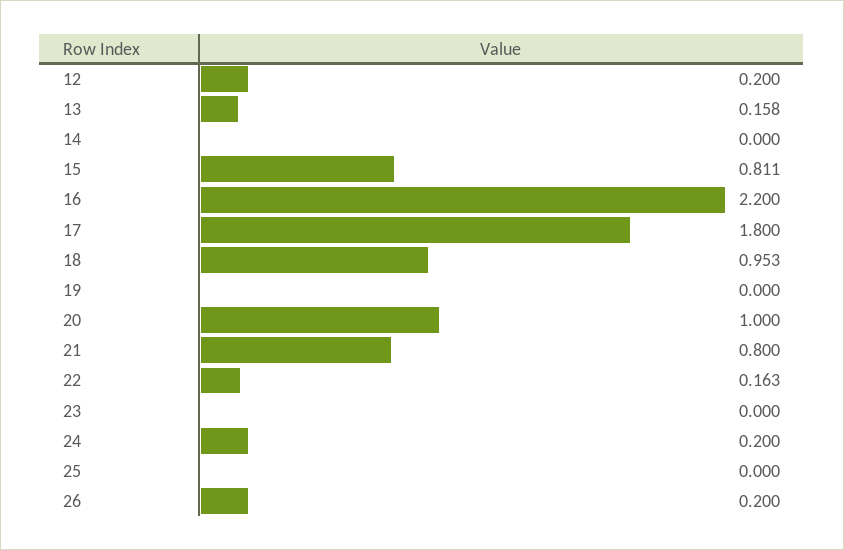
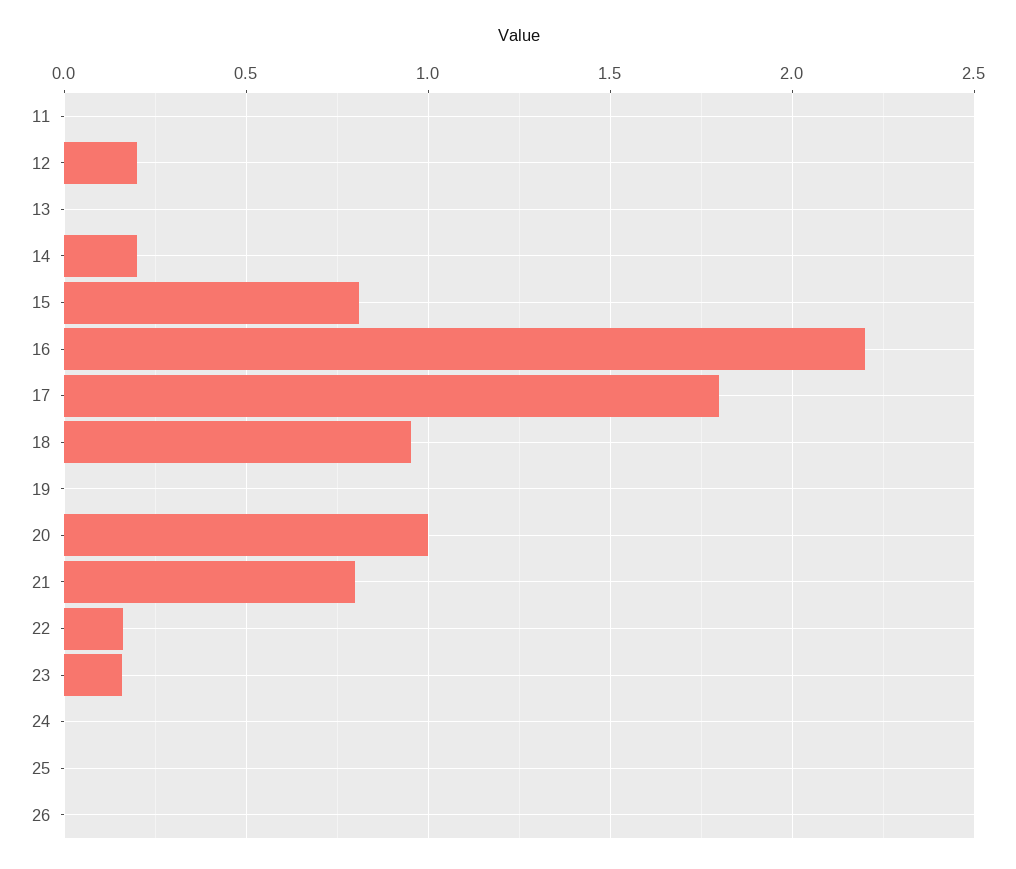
  {
    "12": 0.2,
-   "13": 0.158,
+   "13": 0,
-   "14": 0,
+   "14": 0.2,
    "15": 0.811,
    "16": 2.2,
    "17": 1.8,
    "18": 0.953,
    "19": 0,
    "20": 1,
    "21": 0.8,
    "22": 0.163,
-   "23": 0,
+   "23": 0.15,
-   "24": 0.2,
+   "24": 0,
    "25": 0,
-   "26": 0.2
+   "26": 0,
+   "11": 0
  }

